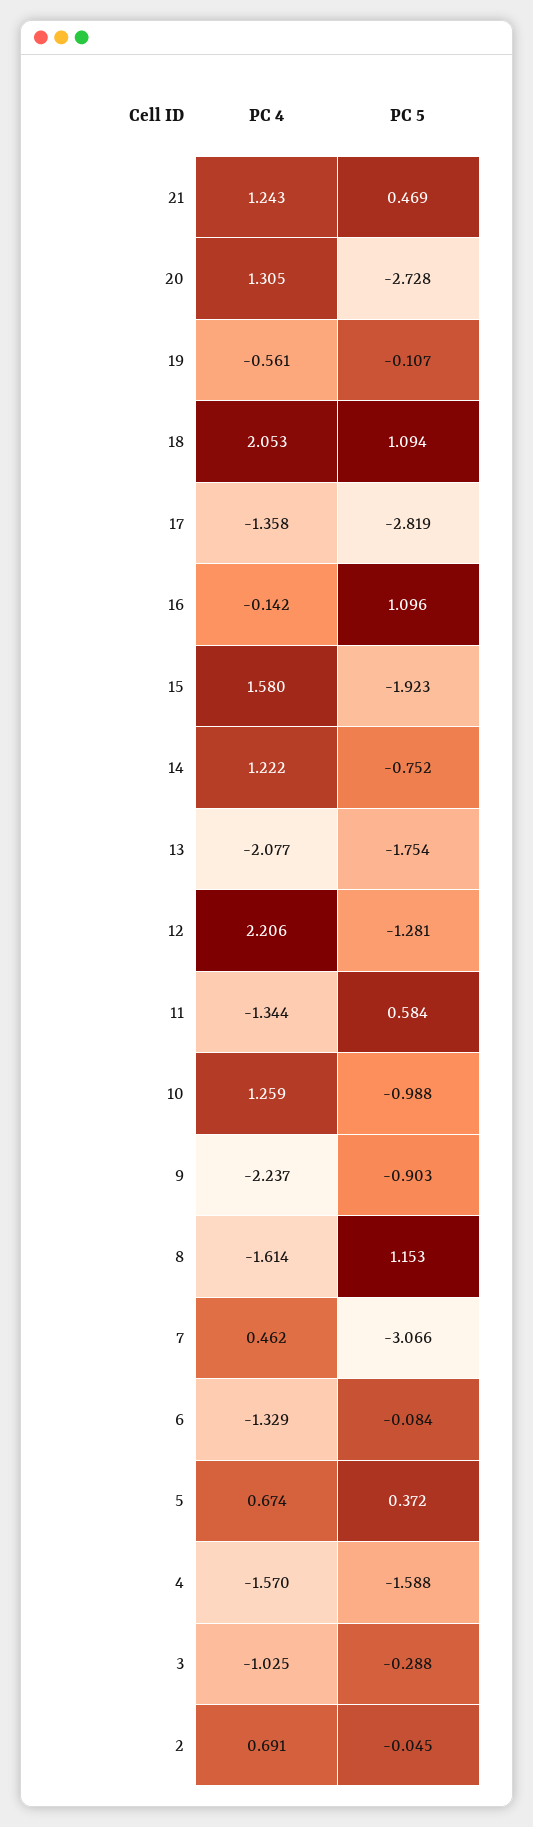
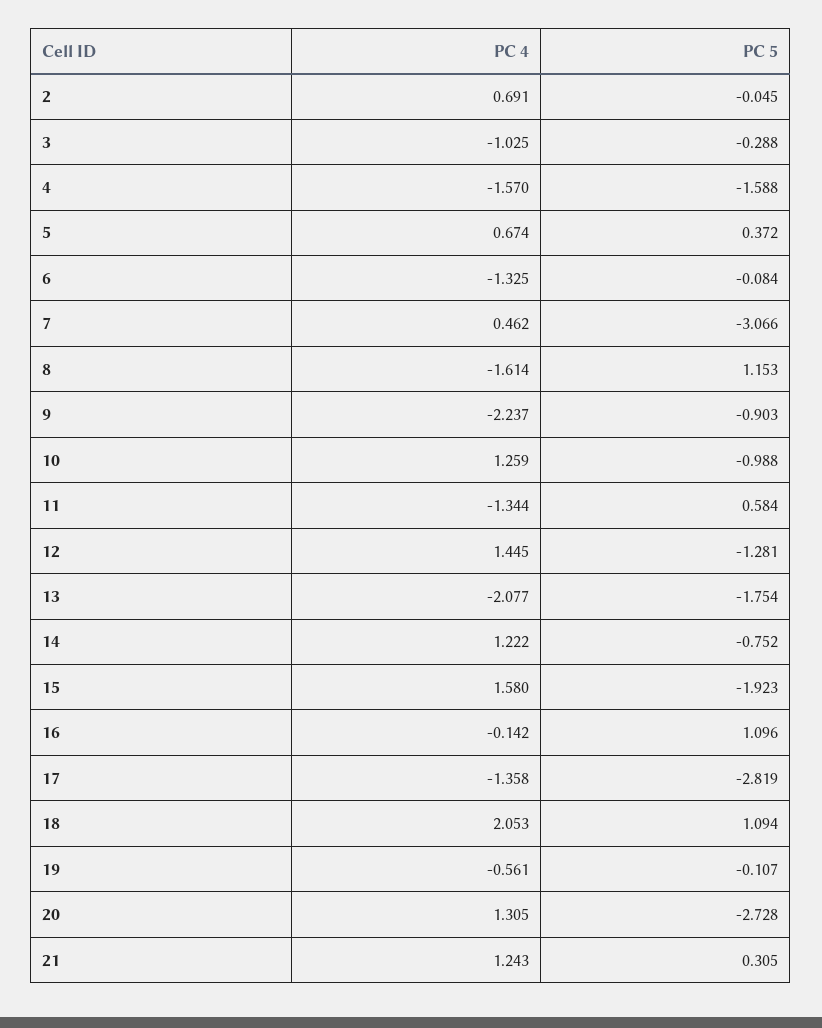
  {
    "PC 4": {
      "21": 1.243,
      "20": 1.305,
      "19": -0.561,
      "18": 2.053,
      "17": -1.358,
      "16": -0.142,
      "15": 1.58,
      "14": 1.222,
      "13": -2.077,
-     "12": 2.206,
+     "12": 1.445,
      "11": -1.344,
      "10": 1.259,
      "9": -2.237,
      "8": -1.614,
      "7": 0.462,
-     "6": -1.329,
+     "6": -1.325,
      "5": 0.674,
      "4": -1.57,
      "3": -1.025,
      "2": 0.691
    },
    "PC 5": {
-     "21": 0.469,
+     "21": 0.305,
      "20": -2.728,
      "19": -0.107,
      "18": 1.094,
      "17": -2.819,
      "16": 1.096,
      "15": -1.923,
      "14": -0.752,
      "13": -1.754,
      "12": -1.281,
      "11": 0.584,
      "10": -0.988,
      "9": -0.903,
      "8": 1.153,
      "7": -3.066,
      "6": -0.084,
      "5": 0.372,
      "4": -1.588,
      "3": -0.288,
      "2": -0.045
    }
  }

